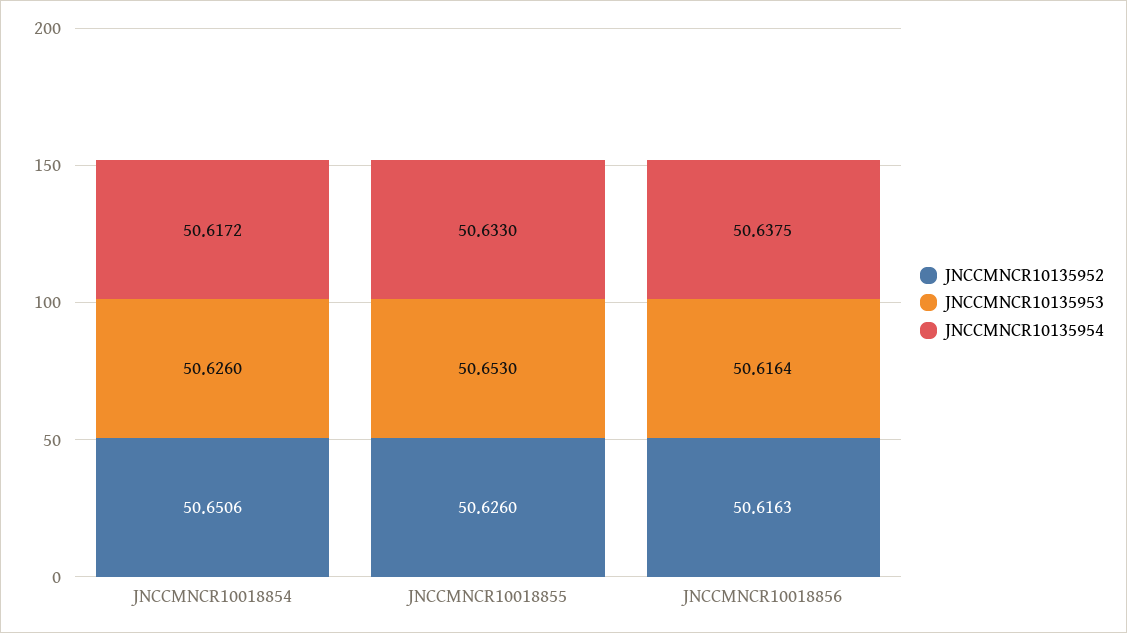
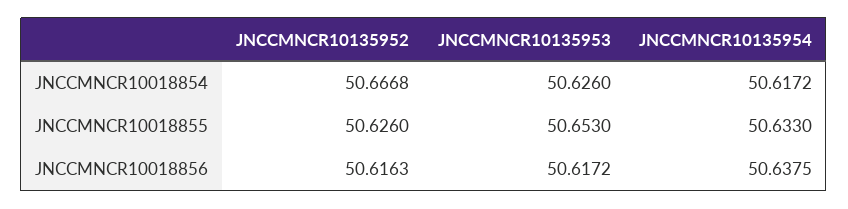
  {
    "JNCCMNCR10135952": {
-     "JNCCMNCR10018854": 50.6506,
+     "JNCCMNCR10018854": 50.6668,
      "JNCCMNCR10018855": 50.626,
      "JNCCMNCR10018856": 50.6163
    },
    "JNCCMNCR10135953": {
      "JNCCMNCR10018854": 50.626,
      "JNCCMNCR10018855": 50.653,
-     "JNCCMNCR10018856": 50.6164
+     "JNCCMNCR10018856": 50.6172
    },
    "JNCCMNCR10135954": {
      "JNCCMNCR10018854": 50.6172,
      "JNCCMNCR10018855": 50.633,
      "JNCCMNCR10018856": 50.6375
    }
  }

